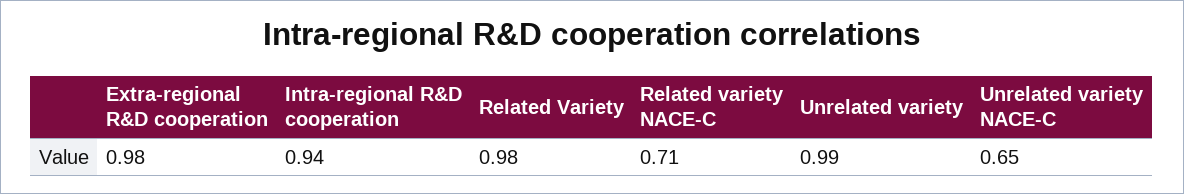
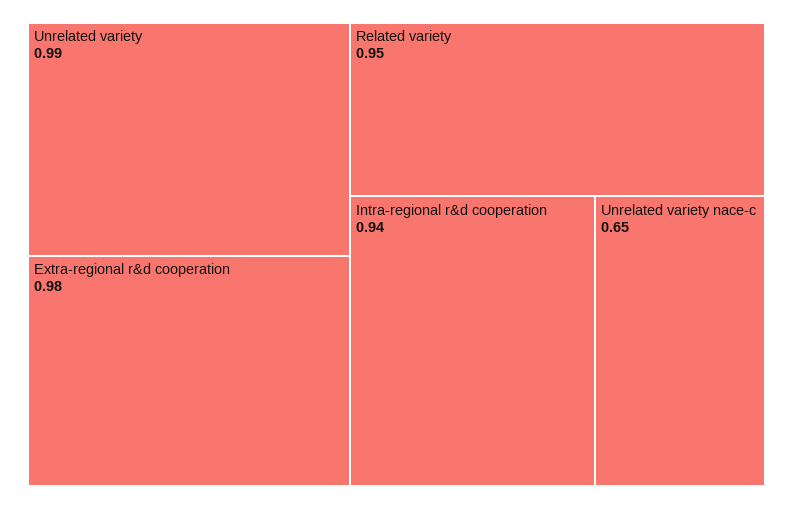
  {
    "Extra-regional R&D cooperation": 0.98,
    "Intra-regional R&D cooperation": 0.94,
-   "Related Variety": 0.98,
+   "Related Variety": 0.95,
-   "Related variety NACE-C": 0.71,
    "Unrelated variety": 0.99,
    "Unrelated variety NACE-C": 0.65
  }

